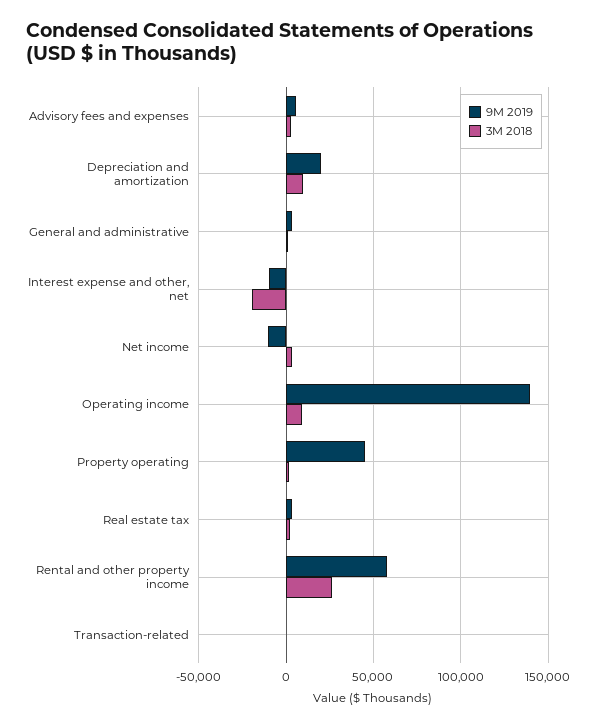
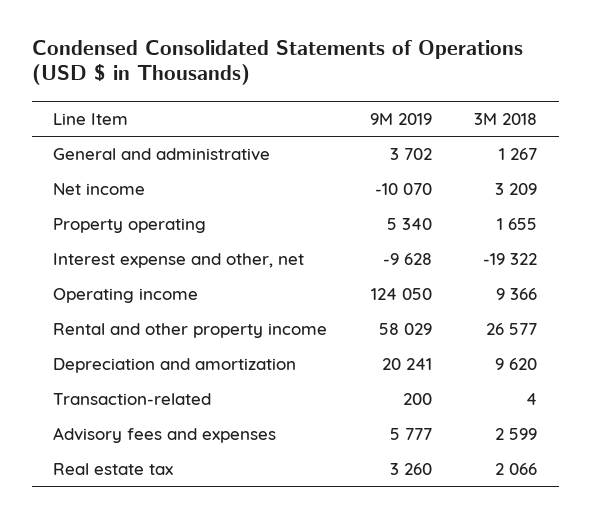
  {
    "9M 2019": {
      "Advisory fees and expenses": 5777,
      "Depreciation and amortization": 20241,
      "General and administrative": 3702,
      "Interest expense and other, net": -9628,
      "Net income": -10070,
-     "Operating income": 140000,
+     "Operating income": 124050,
-     "Property operating": 45000,
+     "Property operating": 5340,
      "Real estate tax": 3260,
      "Rental and other property income": 58029,
      "Transaction-related": 200
    },
    "3M 2018": {
      "Advisory fees and expenses": 2599,
      "Depreciation and amortization": 9620,
      "General and administrative": 1267,
      "Interest expense and other, net": -19322,
      "Net income": 3209,
      "Operating income": 9366,
      "Property operating": 1655,
      "Real estate tax": 2066,
      "Rental and other property income": 26577,
      "Transaction-related": 4
    }
  }

